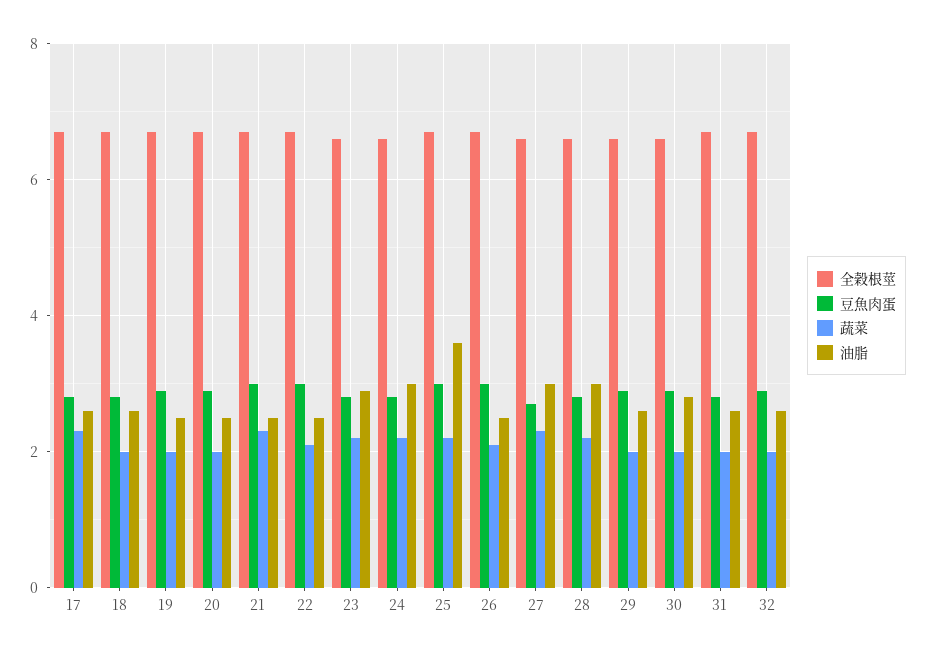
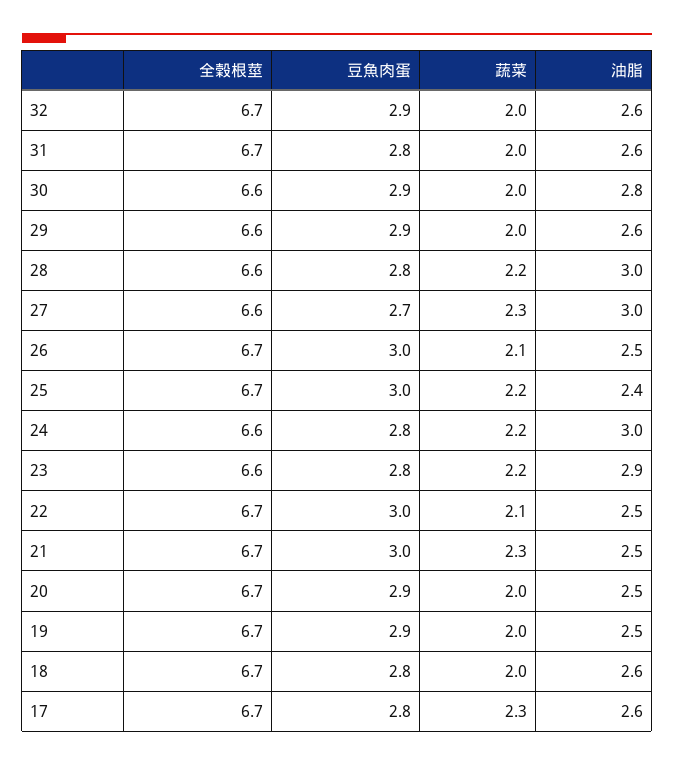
  {
    "全榖根莖": {
      "17": 6.7,
      "18": 6.7,
      "19": 6.7,
      "20": 6.7,
      "21": 6.7,
      "22": 6.7,
      "23": 6.6,
      "24": 6.6,
      "25": 6.7,
      "26": 6.7,
      "27": 6.6,
      "28": 6.6,
      "29": 6.6,
      "30": 6.6,
      "31": 6.7,
      "32": 6.7
    },
    "豆魚肉蛋": {
      "17": 2.8,
      "18": 2.8,
      "19": 2.9,
      "20": 2.9,
      "21": 3,
      "22": 3,
      "23": 2.8,
      "24": 2.8,
      "25": 3,
      "26": 3,
      "27": 2.7,
      "28": 2.8,
      "29": 2.9,
      "30": 2.9,
      "31": 2.8,
      "32": 2.9
    },
    "蔬菜": {
      "17": 2.3,
      "18": 2,
      "19": 2,
      "20": 2,
      "21": 2.3,
      "22": 2.1,
      "23": 2.2,
      "24": 2.2,
      "25": 2.2,
      "26": 2.1,
      "27": 2.3,
      "28": 2.2,
      "29": 2,
      "30": 2,
      "31": 2,
      "32": 2
    },
    "油脂": {
      "17": 2.6,
      "18": 2.6,
      "19": 2.5,
      "20": 2.5,
      "21": 2.5,
      "22": 2.5,
      "23": 2.9,
      "24": 3,
-     "25": 3.5,
+     "25": 2.4,
      "26": 2.5,
      "27": 3,
      "28": 3,
      "29": 2.6,
      "30": 2.8,
      "31": 2.6,
      "32": 2.6
    }
  }

